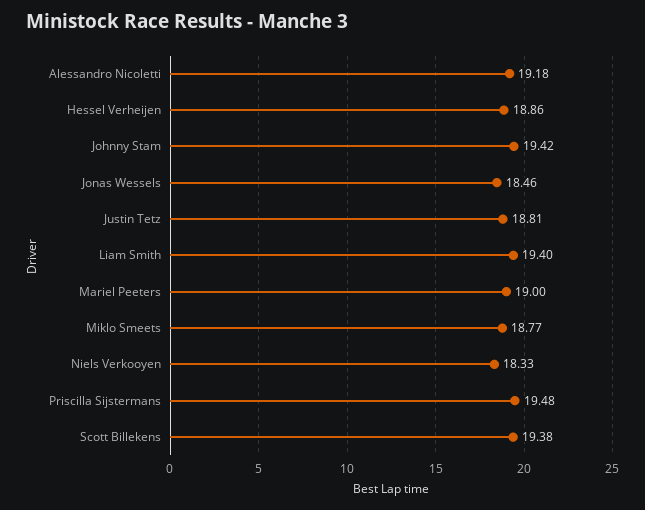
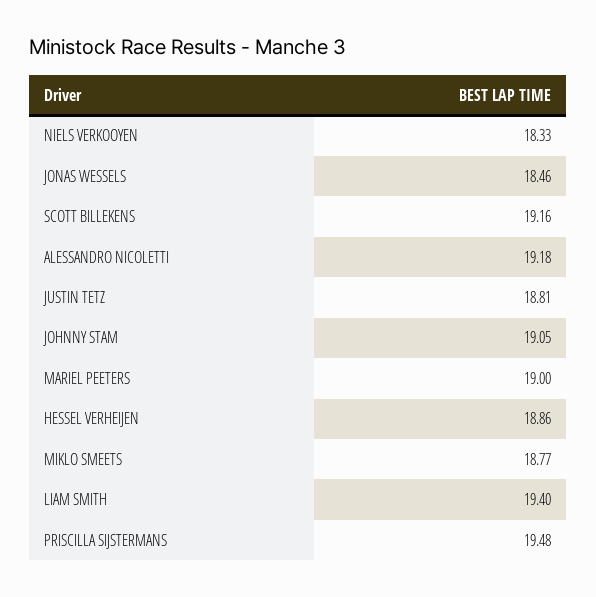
  {
    "Alessandro Nicoletti": 19.18,
    "Hessel Verheijen": 18.86,
-   "Johnny Stam": 19.42,
+   "Johnny Stam": 19.05,
    "Jonas Wessels": 18.46,
    "Justin Tetz": 18.81,
    "Liam Smith": 19.4,
    "Mariel Peeters": 19,
    "Miklo Smeets": 18.77,
    "Niels Verkooyen": 18.33,
    "Priscilla Sijstermans": 19.48,
-   "Scott Billekens": 19.38
+   "Scott Billekens": 19.16
  }

